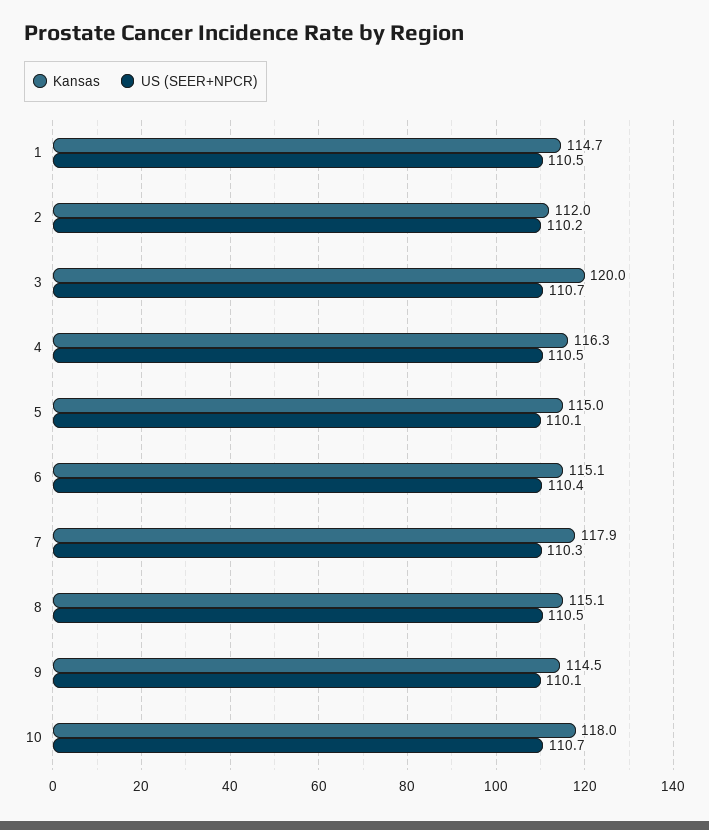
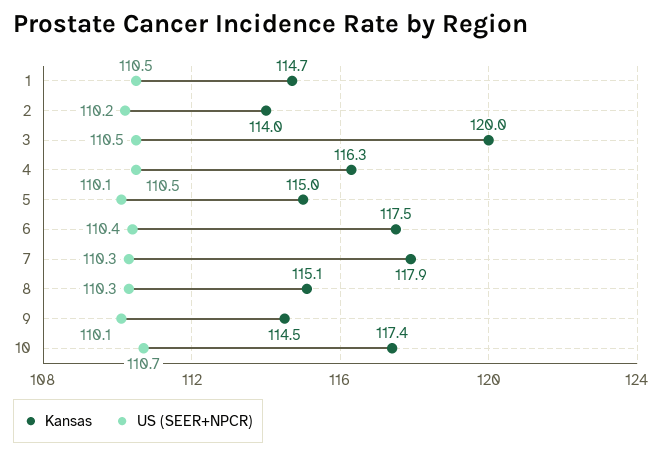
  {
    "Kansas": {
      "1": 114.7,
-     "2": 112,
+     "2": 114,
      "3": 120,
      "4": 116.3,
      "5": 115,
-     "6": 115.1,
+     "6": 117.5,
      "7": 117.9,
      "8": 115.1,
      "9": 114.5,
-     "10": 118
+     "10": 117.4
    },
    "US (SEER+NPCR)": {
      "1": 110.5,
      "2": 110.2,
-     "3": 110.7,
+     "3": 110.5,
      "4": 110.5,
      "5": 110.1,
      "6": 110.4,
      "7": 110.3,
-     "8": 110.5,
+     "8": 110.3,
      "9": 110.1,
      "10": 110.7
    }
  }

